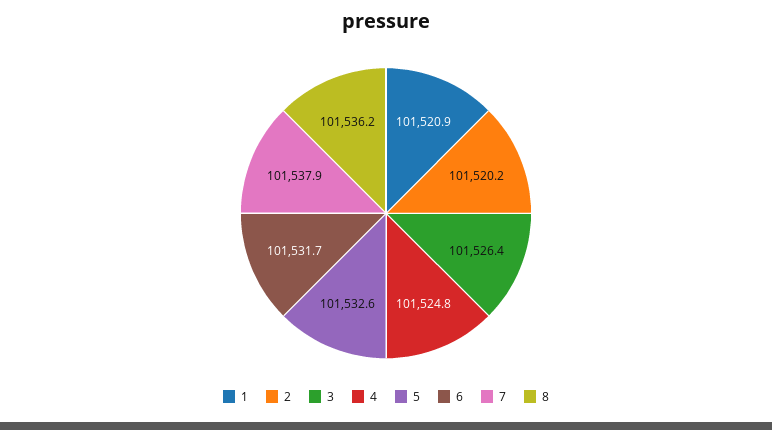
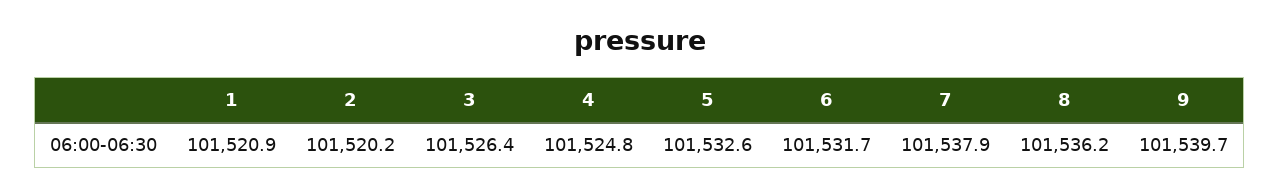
  {
    "1": 101520.9,
    "2": 101520.2,
    "3": 101526.4,
    "4": 101524.8,
    "5": 101532.6,
    "6": 101531.7,
    "7": 101537.9,
-   "8": 101536.2
+   "8": 101536.2,
+   "9": 101539.7
  }

